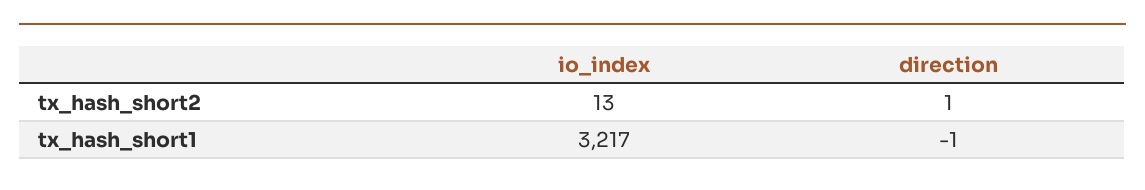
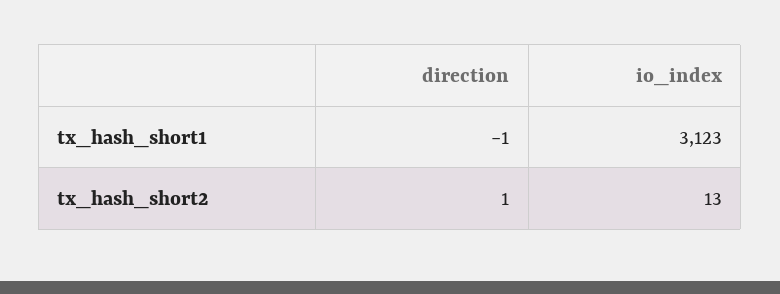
  {
    "io_index": {
      "tx_hash_short2": 13,
-     "tx_hash_short1": 3217
+     "tx_hash_short1": 3123
    },
    "direction": {
      "tx_hash_short2": 1,
      "tx_hash_short1": -1
    }
  }

